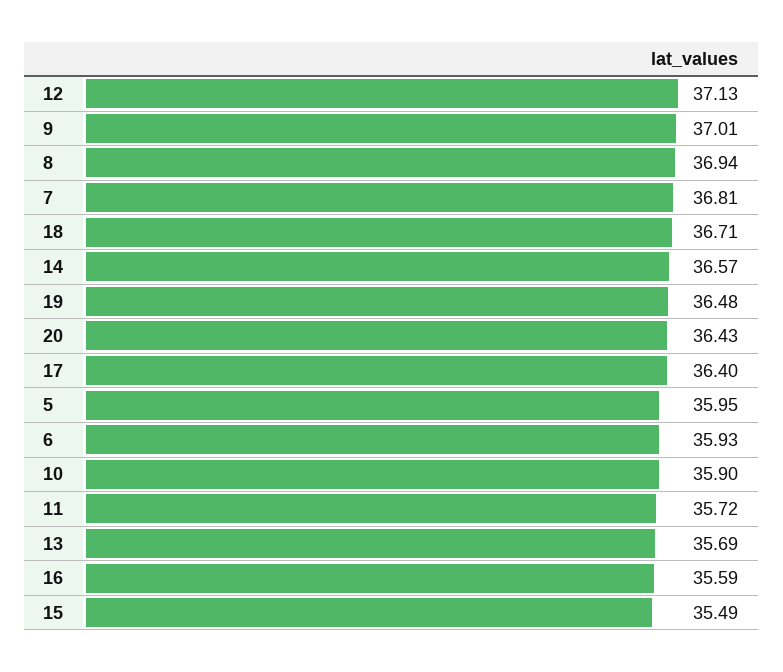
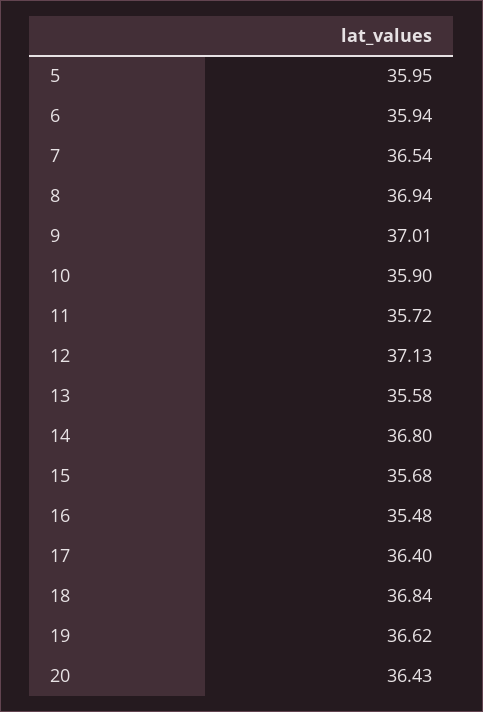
  {
    "12": 37.13,
    "9": 37.01,
    "8": 36.94,
-   "7": 36.81,
+   "7": 36.54,
-   "18": 36.71,
+   "18": 36.84,
-   "14": 36.57,
+   "14": 36.8,
-   "19": 36.48,
+   "19": 36.62,
    "20": 36.43,
    "17": 36.4,
    "5": 35.95,
-   "6": 35.93,
+   "6": 35.94,
    "10": 35.9,
    "11": 35.72,
-   "13": 35.69,
+   "13": 35.58,
-   "16": 35.59,
+   "16": 35.48,
-   "15": 35.49
+   "15": 35.68
  }

